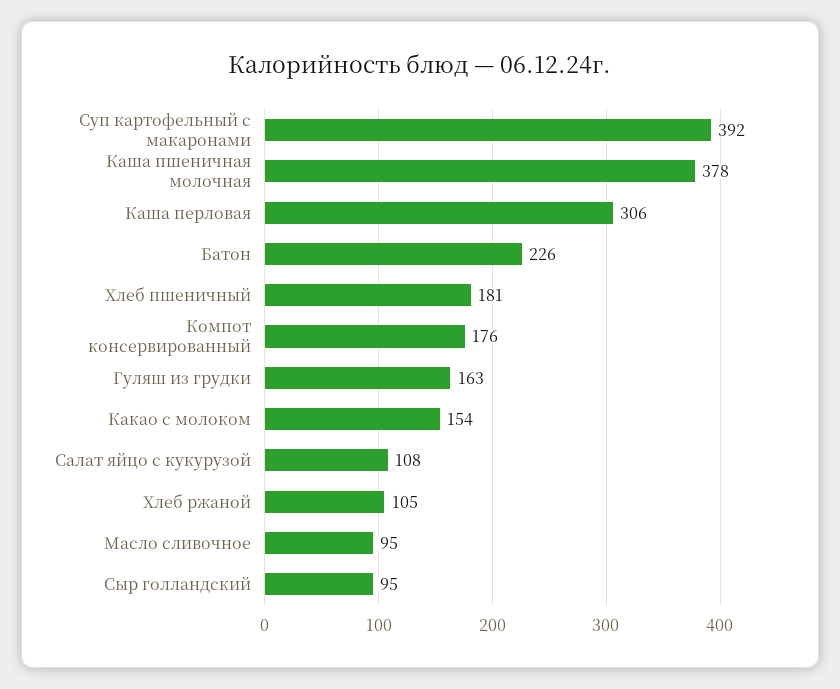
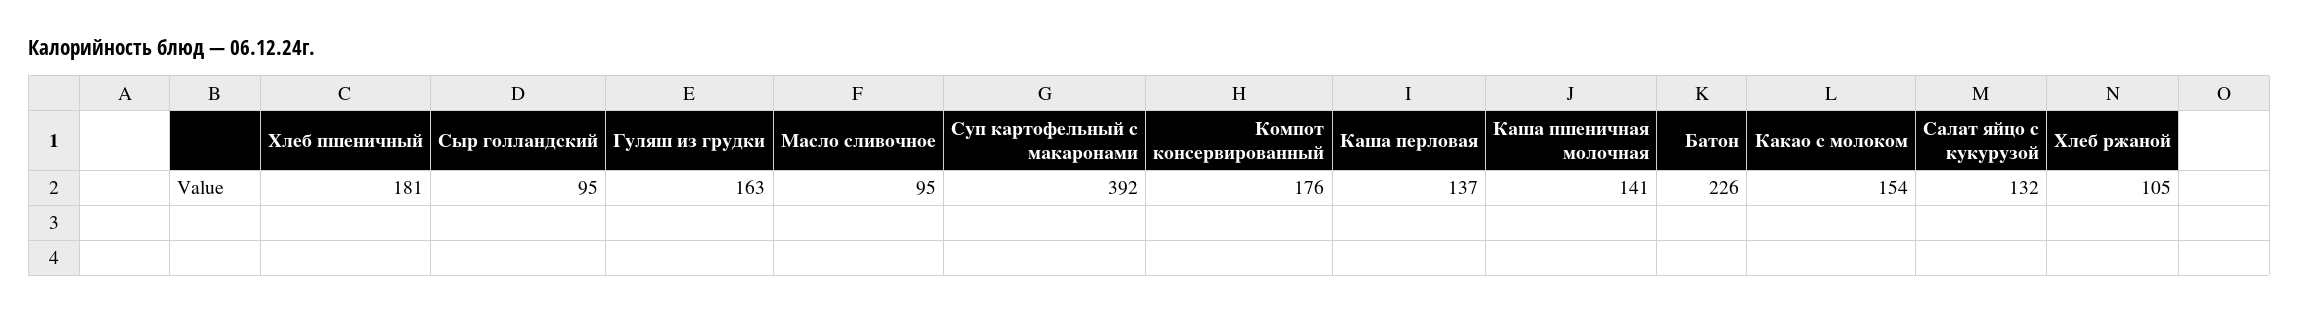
  {
    "Суп картофельный с макаронами": 392,
-   "Каша пшеничная молочная": 378,
+   "Каша пшеничная молочная": 141,
-   "Каша перловая": 306,
+   "Каша перловая": 137,
    "Батон": 226,
    "Хлеб пшеничный": 181,
    "Компот консервированный": 176,
    "Гуляш из грудки": 163,
    "Какао с молоком": 154,
-   "Салат яйцо с кукурузой": 108,
+   "Салат яйцо с кукурузой": 132,
    "Хлеб ржаной": 105,
    "Масло сливочное": 95,
    "Сыр голландский": 95
  }

